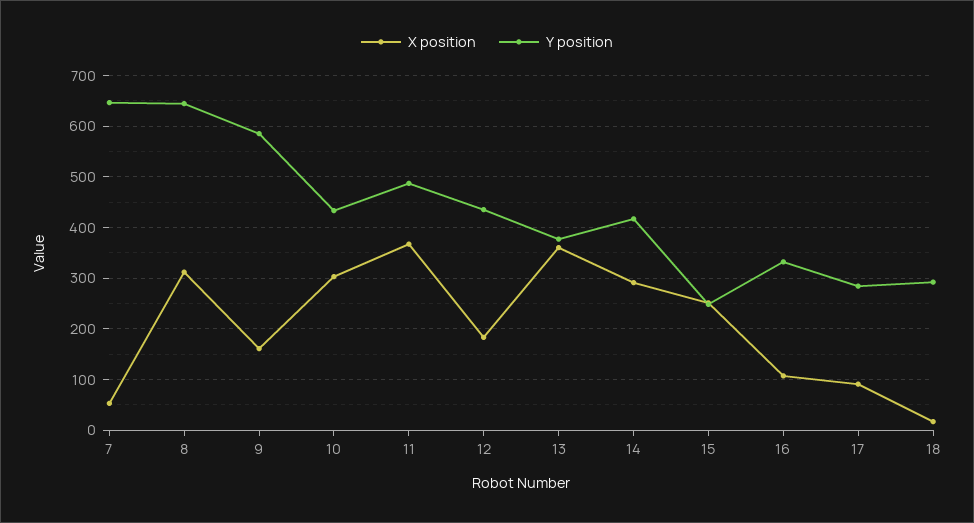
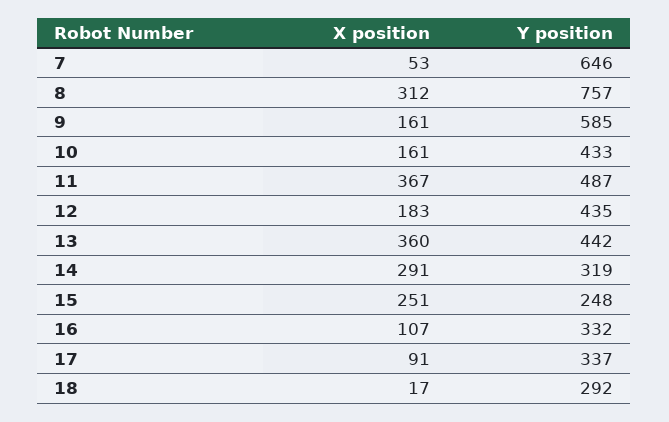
  {
    "X position": {
      "7": 53,
      "8": 312,
      "9": 161,
-     "10": 300,
+     "10": 161,
      "11": 367,
      "12": 183,
      "13": 360,
      "14": 291,
      "15": 251,
      "16": 107,
      "17": 91,
      "18": 17
    },
    "Y position": {
      "7": 646,
-     "8": 640,
+     "8": 757,
      "9": 585,
      "10": 433,
      "11": 487,
      "12": 435,
-     "13": 380,
+     "13": 442,
-     "14": 420,
+     "14": 319,
      "15": 248,
      "16": 332,
-     "17": 280,
+     "17": 337,
      "18": 292
    }
  }

